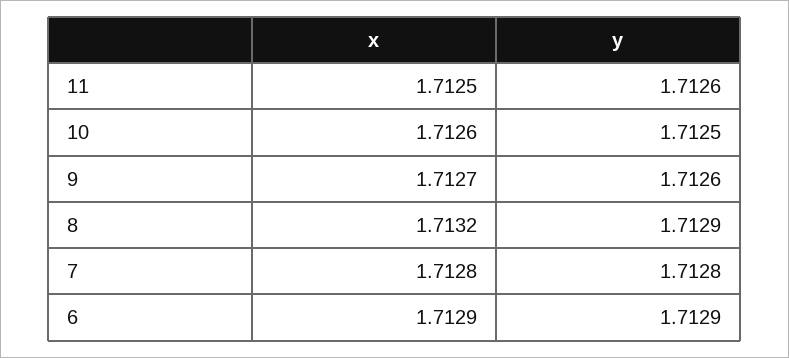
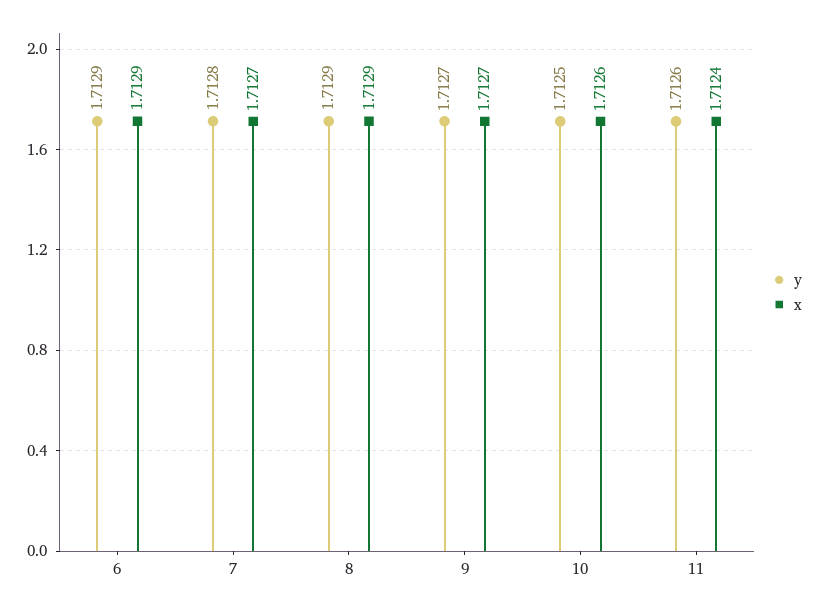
  {
    "x": {
-     "11": 1.7125,
+     "11": 1.7124,
      "10": 1.7126,
      "9": 1.7127,
-     "8": 1.7132,
+     "8": 1.7129,
-     "7": 1.7128,
+     "7": 1.7127,
      "6": 1.7129
    },
    "y": {
      "11": 1.7126,
      "10": 1.7125,
-     "9": 1.7126,
+     "9": 1.7127,
      "8": 1.7129,
      "7": 1.7128,
      "6": 1.7129
    }
  }

